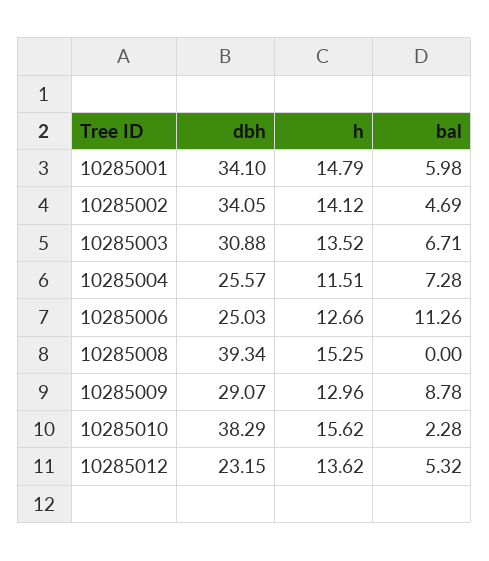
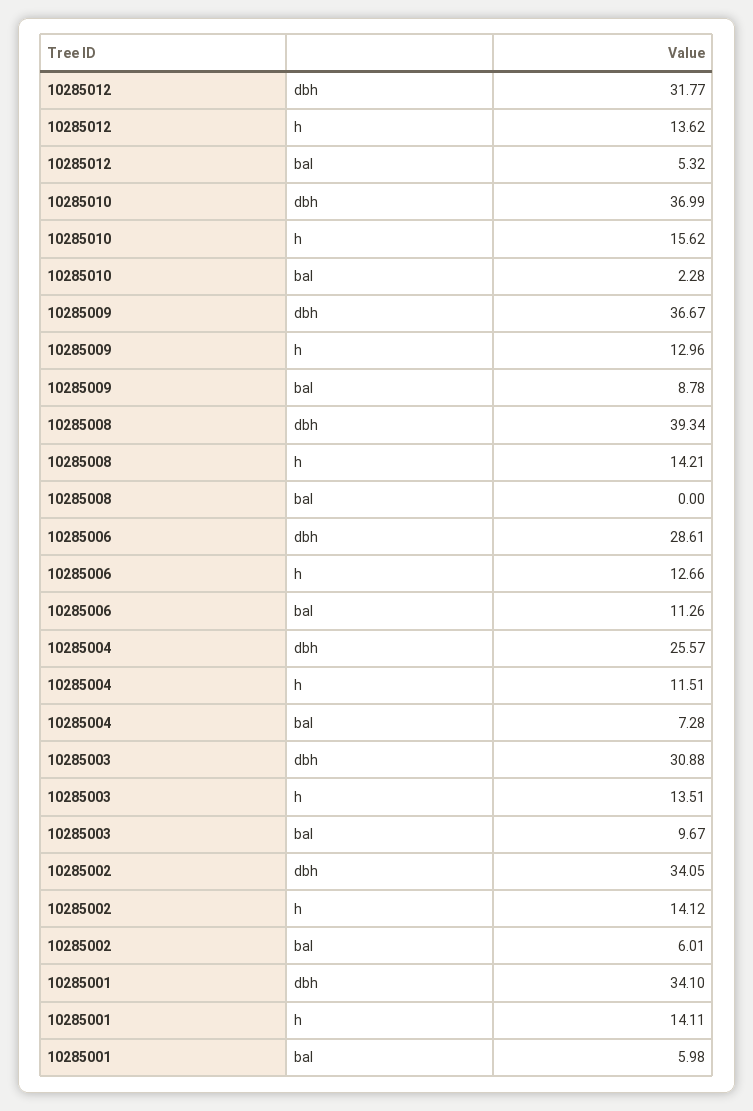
  {
    "dbh": {
      "10285001": 34.1,
      "10285002": 34.05,
      "10285003": 30.88,
      "10285004": 25.57,
-     "10285006": 25.03,
+     "10285006": 28.61,
      "10285008": 39.34,
-     "10285009": 29.07,
+     "10285009": 36.67,
-     "10285010": 38.29,
+     "10285010": 36.99,
-     "10285012": 23.15
+     "10285012": 31.77
    },
    "h": {
-     "10285001": 14.79,
+     "10285001": 14.11,
      "10285002": 14.12,
-     "10285003": 13.52,
+     "10285003": 13.51,
      "10285004": 11.51,
      "10285006": 12.66,
-     "10285008": 15.25,
+     "10285008": 14.21,
      "10285009": 12.96,
      "10285010": 15.62,
      "10285012": 13.62
    },
    "bal": {
      "10285001": 5.98,
-     "10285002": 4.69,
+     "10285002": 6.01,
-     "10285003": 6.71,
+     "10285003": 9.67,
      "10285004": 7.28,
      "10285006": 11.26,
      "10285008": 0,
      "10285009": 8.78,
      "10285010": 2.28,
      "10285012": 5.32
    }
  }

